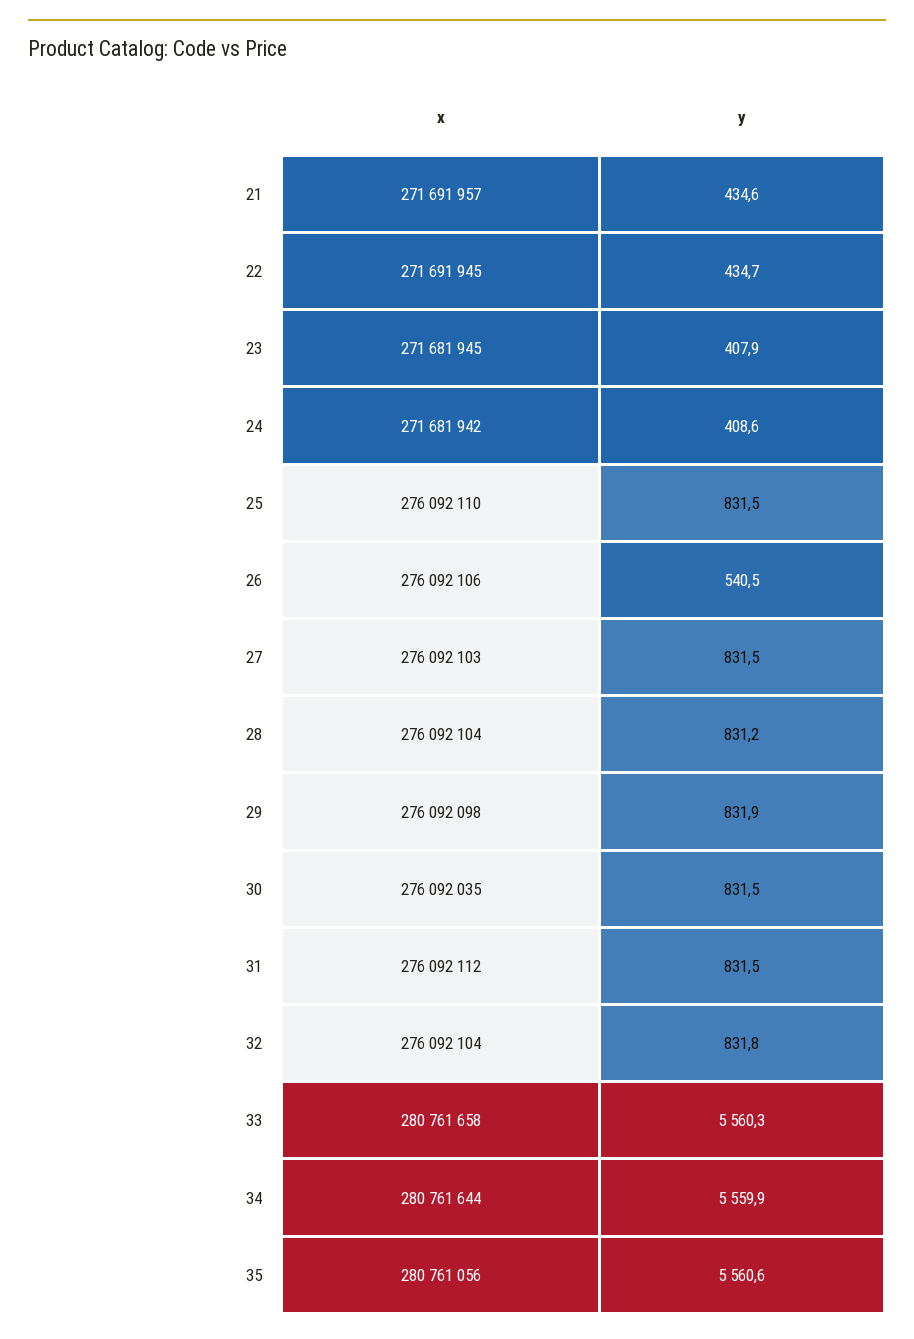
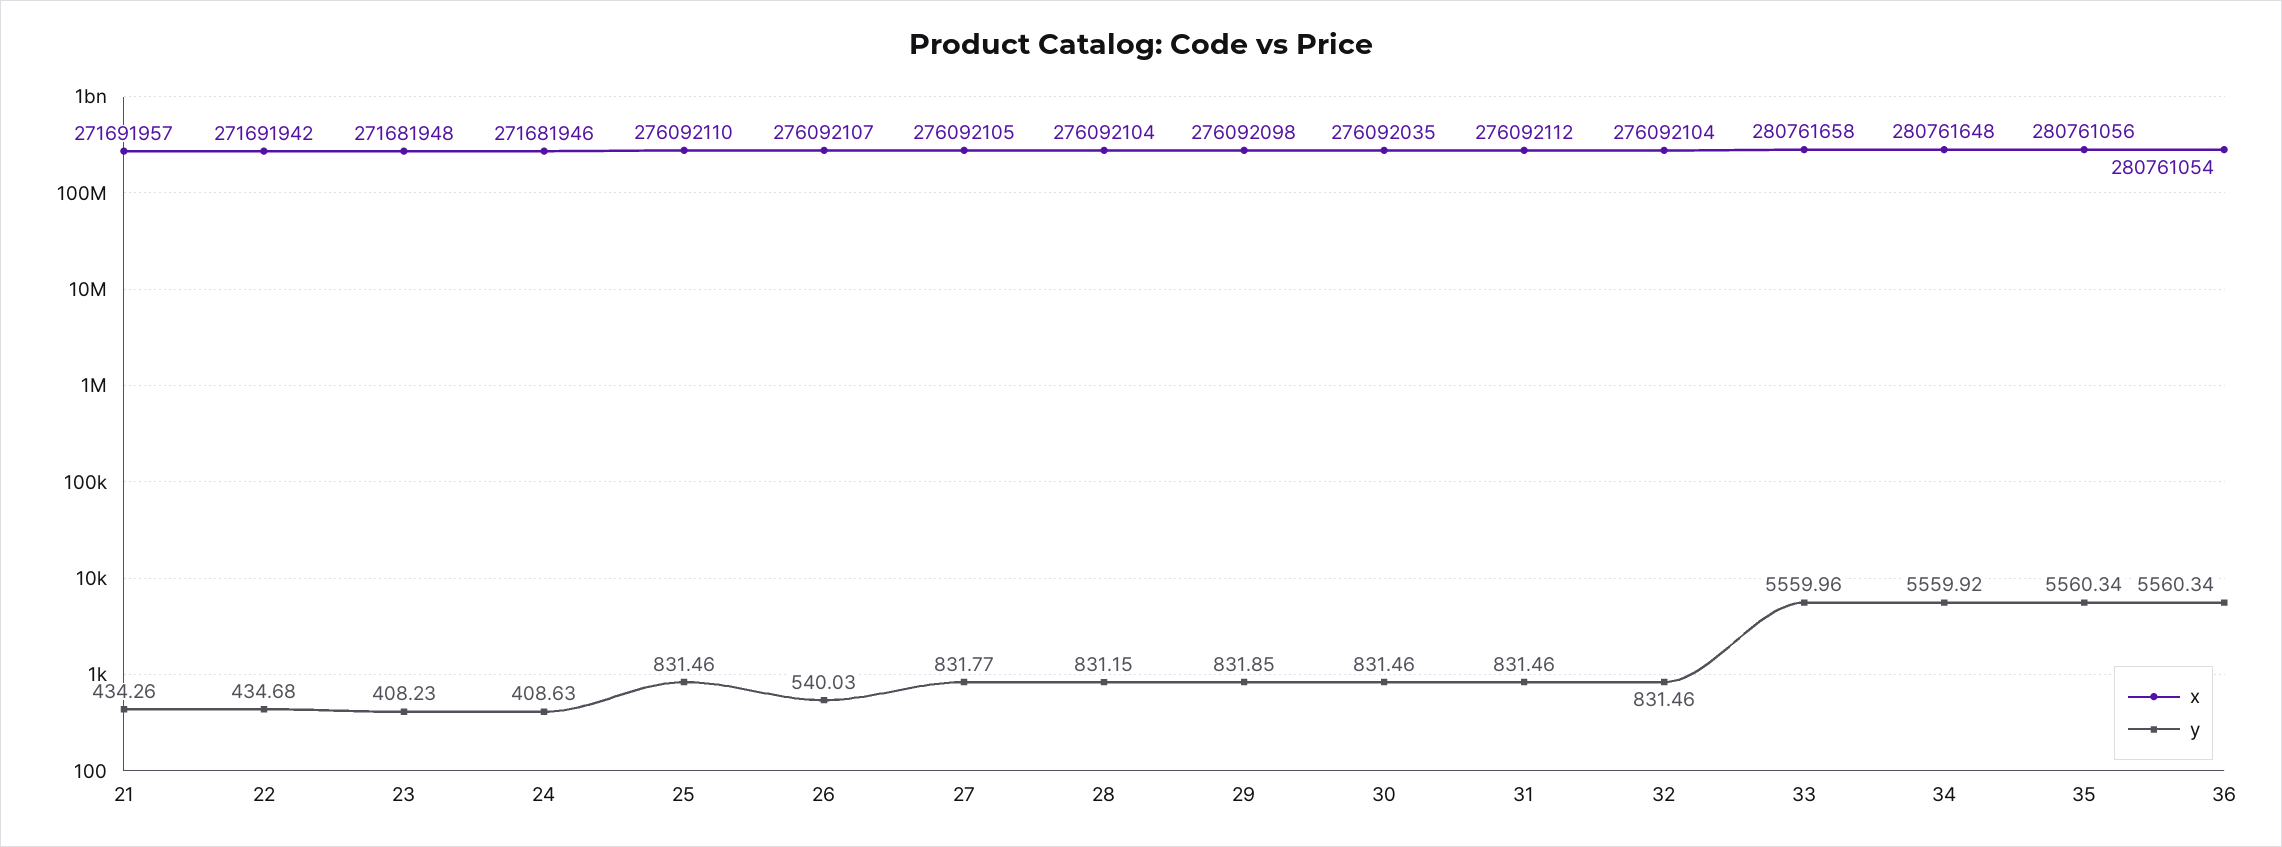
  {
    "x": {
      "21": 271691957,
-     "22": 271691945,
+     "22": 271691942,
-     "23": 271681945,
+     "23": 271681948,
-     "24": 271681942,
+     "24": 271681946,
      "25": 276092110,
-     "26": 276092106,
+     "26": 276092107,
-     "27": 276092103,
+     "27": 276092105,
      "28": 276092104,
      "29": 276092098,
      "30": 276092035,
      "31": 276092112,
      "32": 276092104,
      "33": 280761658,
-     "34": 280761644,
+     "34": 280761648,
-     "35": 280761056
+     "35": 280761056,
+     "36": 280761054
    },
    "y": {
-     "21": 434.6,
+     "21": 434.26,
      "22": 434.68,
-     "23": 407.9,
+     "23": 408.23,
      "24": 408.63,
      "25": 831.46,
-     "26": 540.5,
+     "26": 540.03,
-     "27": 831.5,
+     "27": 831.77,
      "28": 831.15,
      "29": 831.85,
      "30": 831.46,
      "31": 831.46,
-     "32": 831.8,
+     "32": 831.46,
-     "33": 5560.3,
+     "33": 5559.96,
      "34": 5559.92,
-     "35": 5560.6
+     "35": 5560.34,
+     "36": 5560.34
    }
  }

